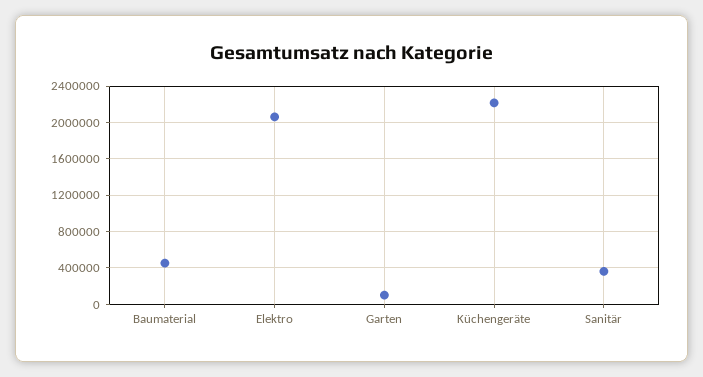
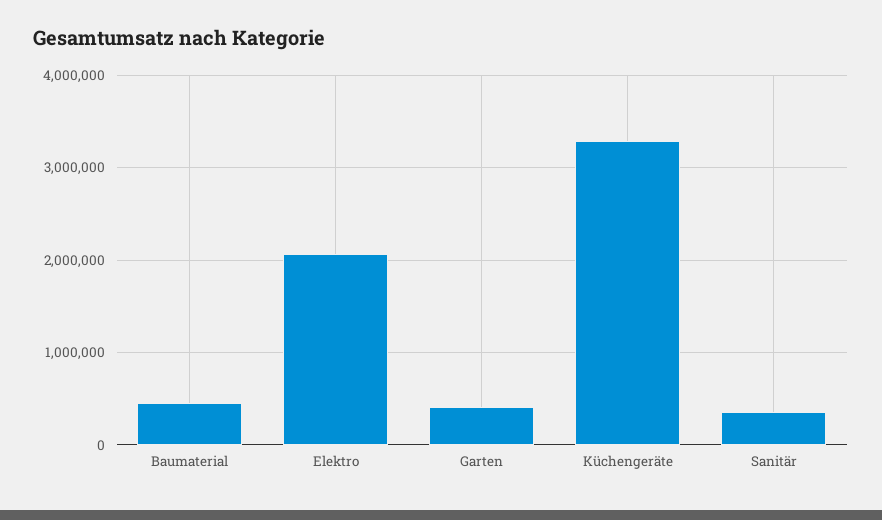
  {
    "Baumaterial": 500000,
    "Elektro": 2100000,
-   "Garten": 100000,
+   "Garten": 400000,
-   "Küchengeräte": 2200000,
+   "Küchengeräte": 3300000,
    "Sanitär": 400000
  }

